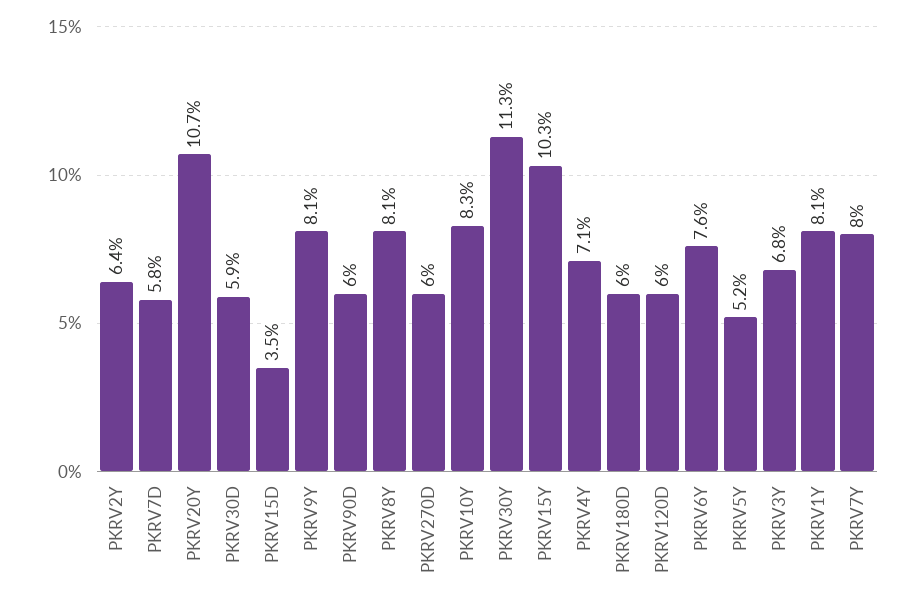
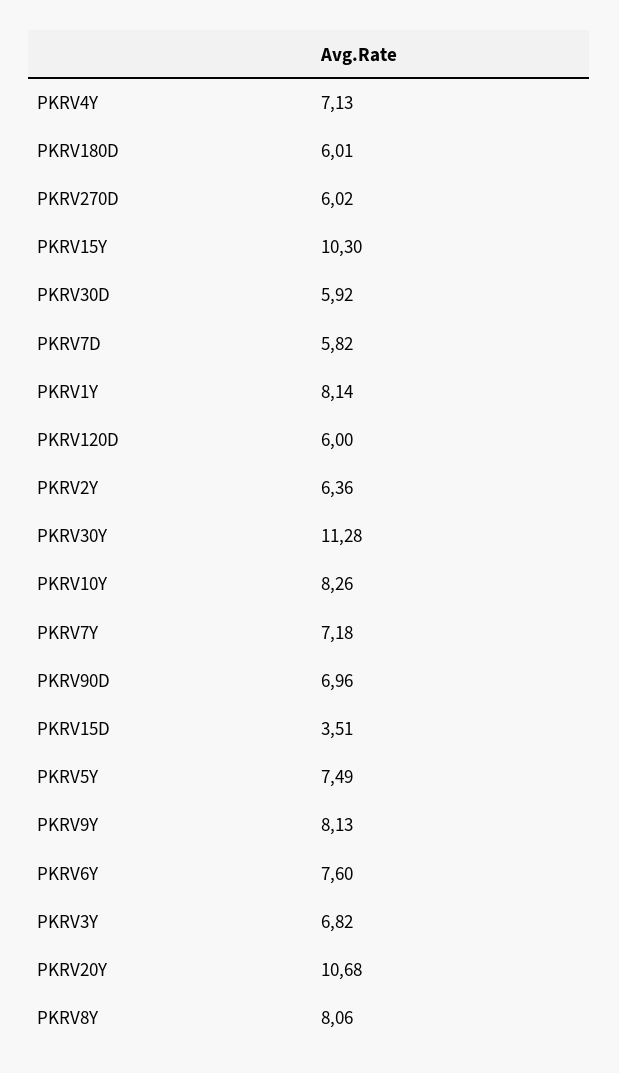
  {
    "PKRV2Y": 6.36,
    "PKRV7D": 5.82,
    "PKRV20Y": 10.68,
    "PKRV30D": 5.92,
    "PKRV15D": 3.51,
    "PKRV9Y": 8.13,
-   "PKRV90D": 6,
+   "PKRV90D": 6.96,
    "PKRV8Y": 8.06,
    "PKRV270D": 6.02,
    "PKRV10Y": 8.26,
    "PKRV30Y": 11.28,
    "PKRV15Y": 10.3,
    "PKRV4Y": 7.13,
    "PKRV180D": 6.01,
    "PKRV120D": 6,
    "PKRV6Y": 7.6,
-   "PKRV5Y": 5.2,
+   "PKRV5Y": 7.49,
    "PKRV3Y": 6.82,
    "PKRV1Y": 8.14,
-   "PKRV7Y": 8
+   "PKRV7Y": 7.18
  }

